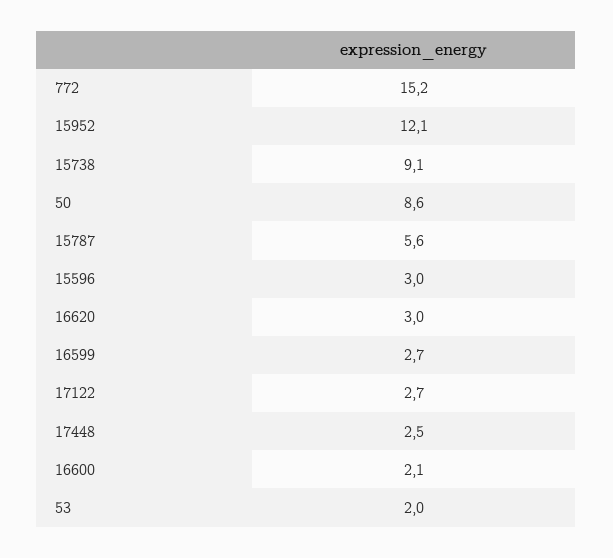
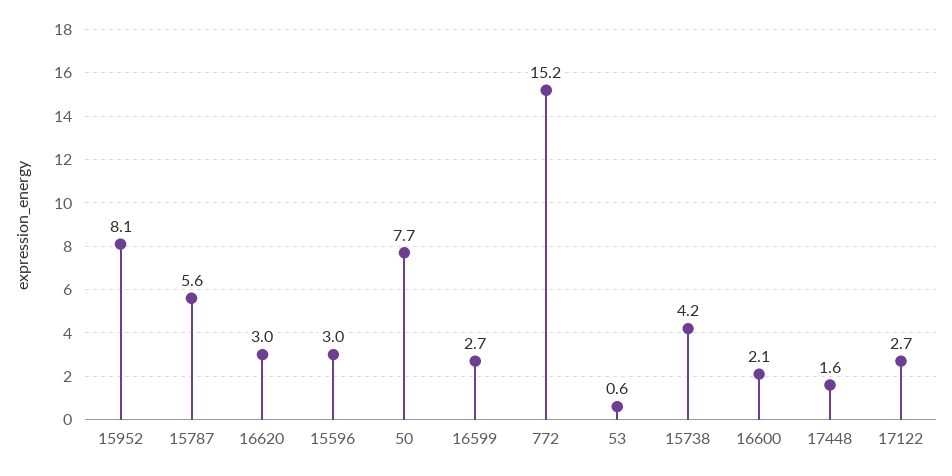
  {
    "772": 15.2,
-   "15952": 12.1,
+   "15952": 8.1,
-   "15738": 9.1,
+   "15738": 4.2,
-   "50": 8.6,
+   "50": 7.7,
    "15787": 5.6,
    "15596": 3,
    "16620": 3,
    "16599": 2.7,
    "17122": 2.7,
-   "17448": 2.5,
+   "17448": 1.6,
    "16600": 2.1,
-   "53": 2
+   "53": 0.6
  }

